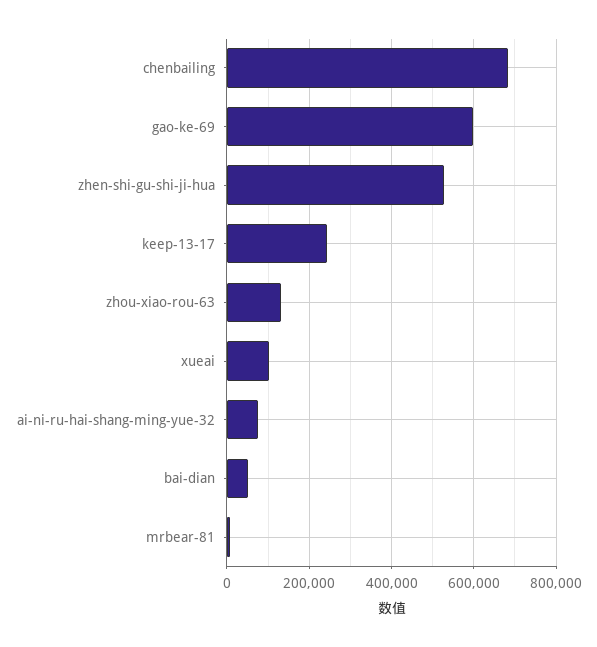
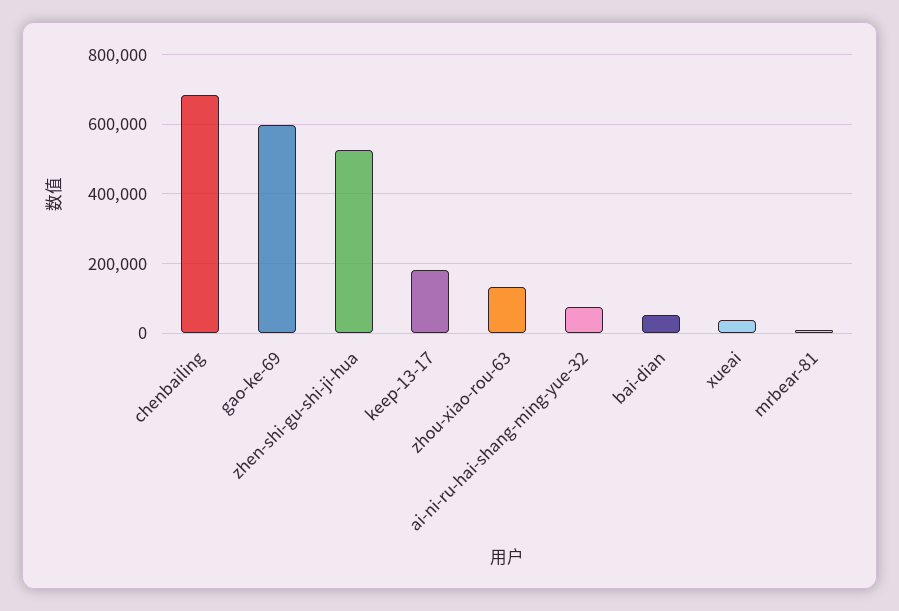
  {
    "chenbailing": 680000,
    "gao-ke-69": 600000,
    "zhen-shi-gu-shi-ji-hua": 520000,
-   "keep-13-17": 240000,
+   "keep-13-17": 180000,
    "zhou-xiao-rou-63": 140000,
-   "xueai": 100000,
+   "xueai": 40000,
    "ai-ni-ru-hai-shang-ming-yue-32": 80000,
    "bai-dian": 60000,
    "mrbear-81": 0
  }

